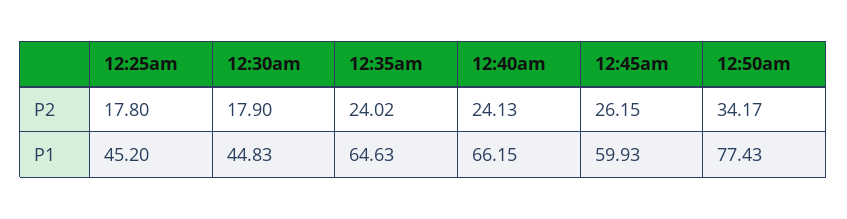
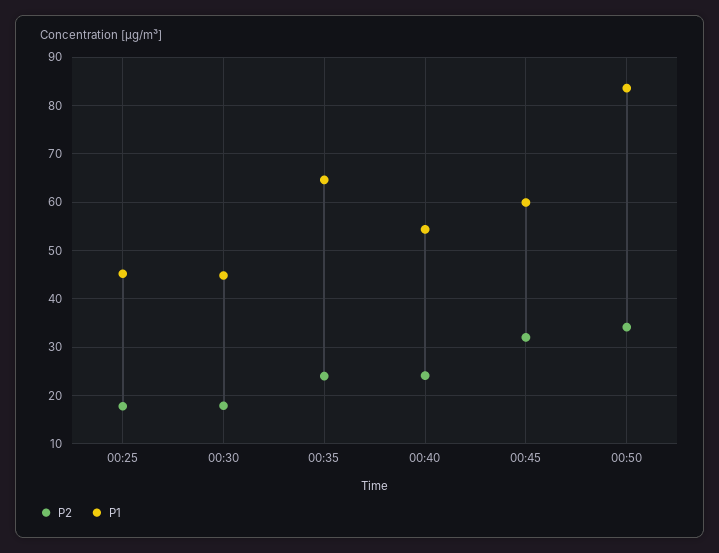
  {
    "P2": {
      "12:25am": 17.8,
      "12:30am": 17.9,
      "12:35am": 24.02,
      "12:40am": 24.13,
-     "12:45am": 26.15,
+     "12:45am": 32,
      "12:50am": 34.17
    },
    "P1": {
      "12:25am": 45.2,
      "12:30am": 44.83,
      "12:35am": 64.63,
-     "12:40am": 66.15,
+     "12:40am": 54,
      "12:45am": 59.93,
-     "12:50am": 77.43
+     "12:50am": 84
    }
  }

